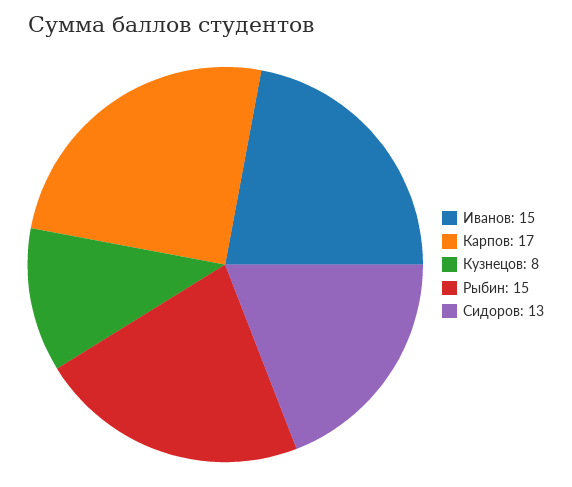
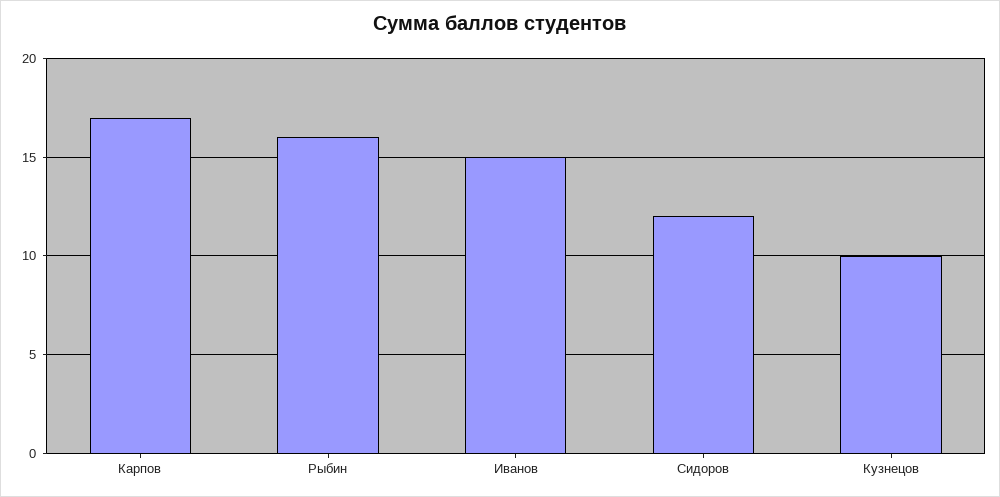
  {
    "Иванов": 15,
    "Карпов": 17,
-   "Кузнецов": 8,
+   "Кузнецов": 10,
-   "Рыбин": 15,
+   "Рыбин": 16,
-   "Сидоров": 13
+   "Сидоров": 12
  }

